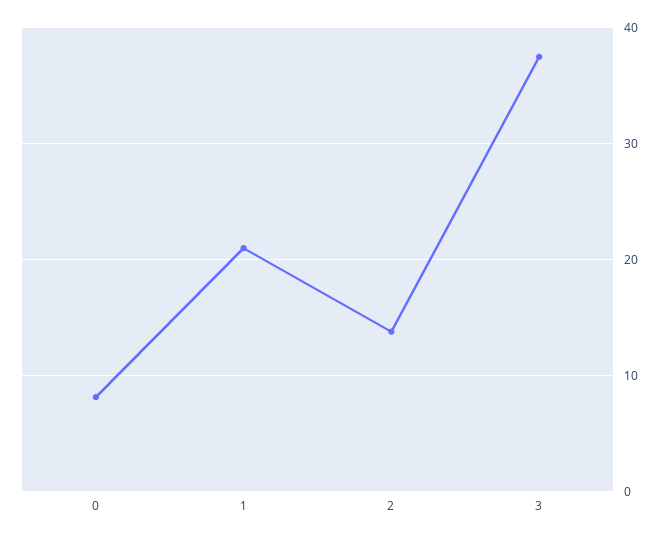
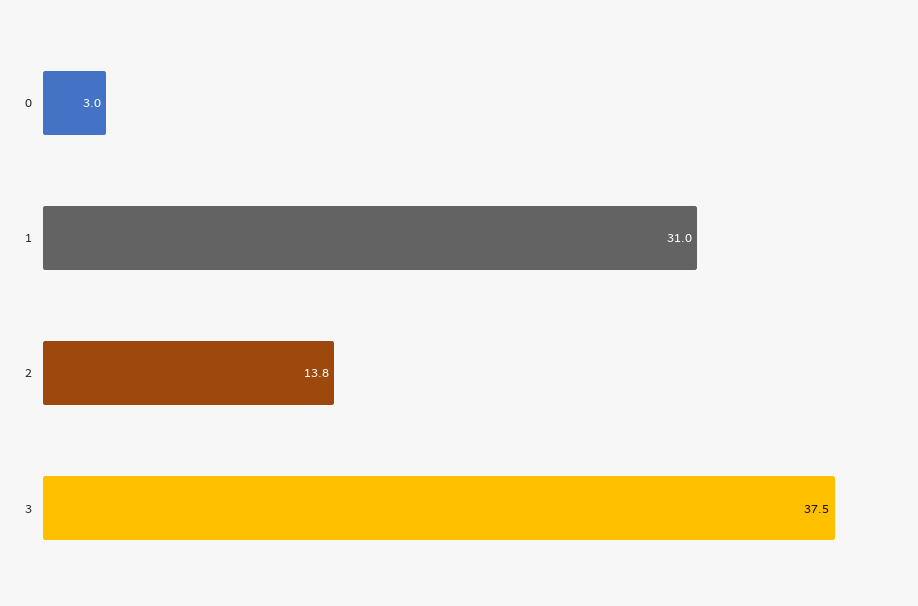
  {
-   "0": 8,
+   "0": 3,
-   "1": 21,
+   "1": 31,
    "2": 13.8,
    "3": 37.5
  }

